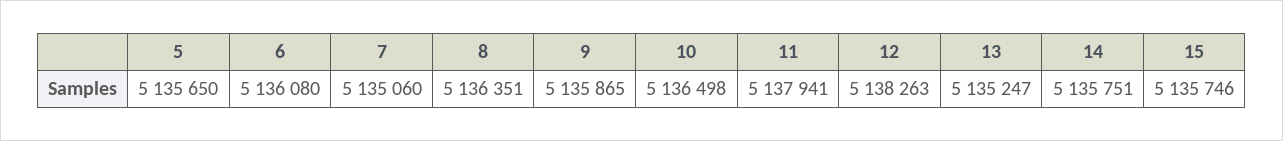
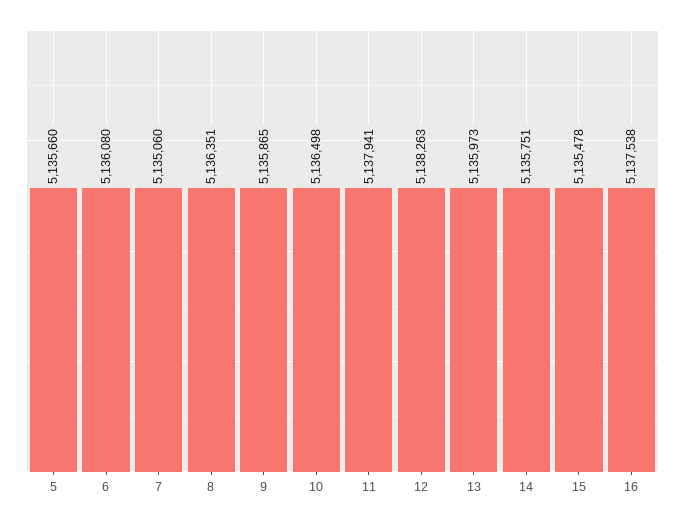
  {
-   "5": 5135650,
+   "5": 5135660,
    "6": 5136080,
    "7": 5135060,
    "8": 5136351,
    "9": 5135865,
    "10": 5136498,
    "11": 5137941,
    "12": 5138263,
-   "13": 5135247,
+   "13": 5135973,
    "14": 5135751,
-   "15": 5135746
+   "15": 5135478,
+   "16": 5137538
  }

